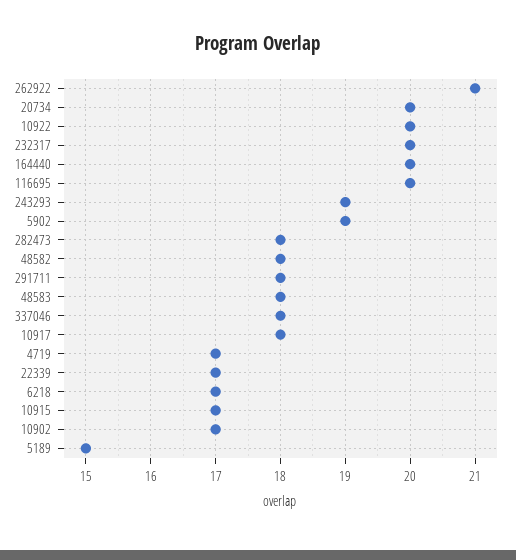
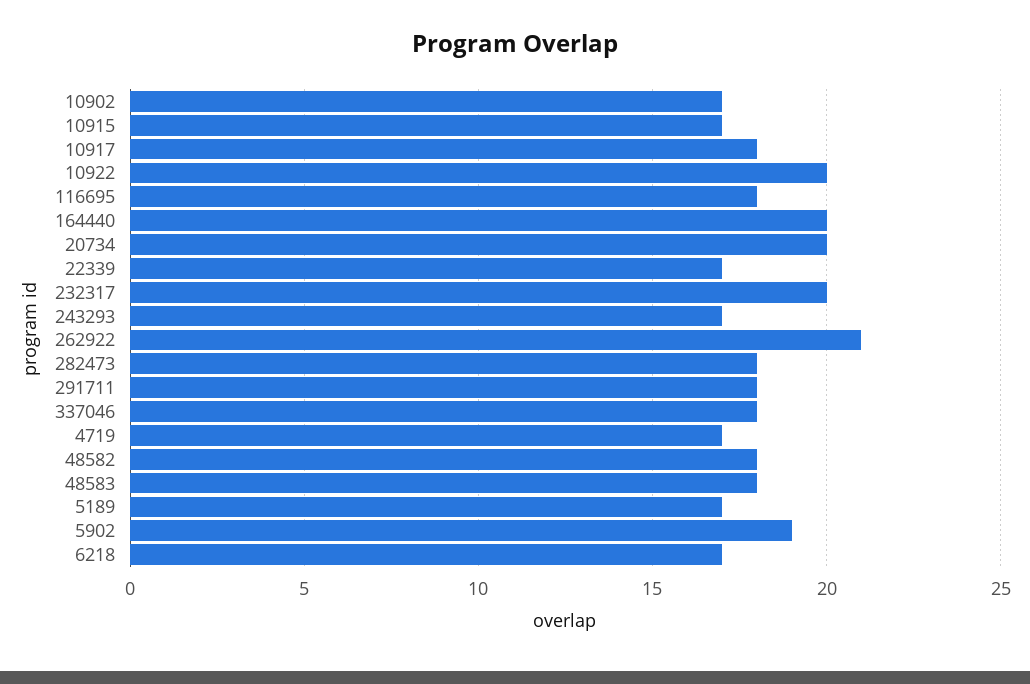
  {
    "262922": 21,
    "20734": 20,
    "10922": 20,
    "232317": 20,
    "164440": 20,
-   "116695": 20,
+   "116695": 18,
-   "243293": 19,
+   "243293": 17,
    "5902": 19,
    "282473": 18,
    "48582": 18,
    "291711": 18,
    "48583": 18,
    "337046": 18,
    "10917": 18,
    "4719": 17,
    "22339": 17,
    "6218": 17,
    "10915": 17,
    "10902": 17,
-   "5189": 15
+   "5189": 17
  }

